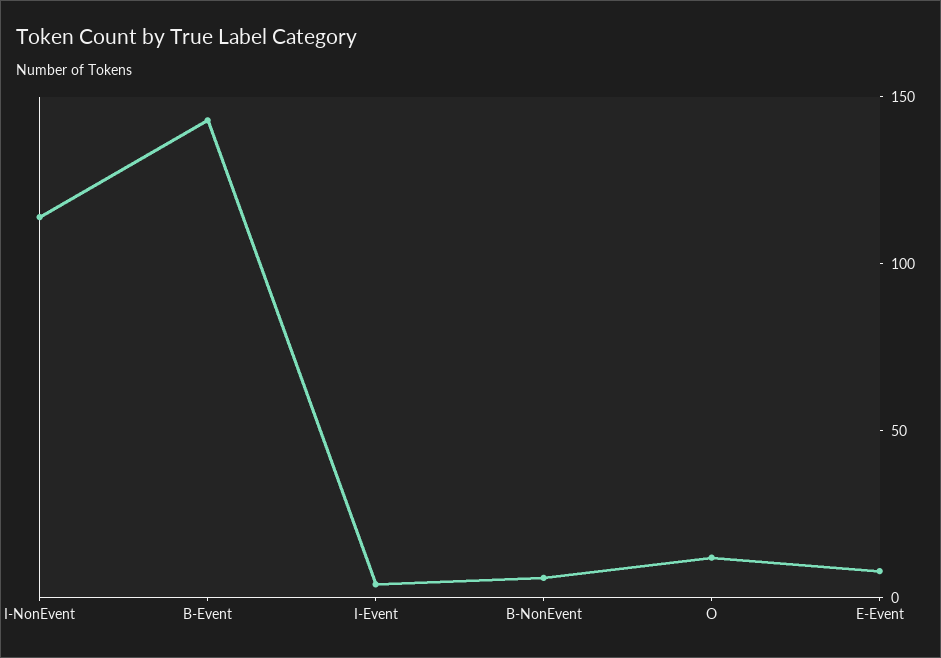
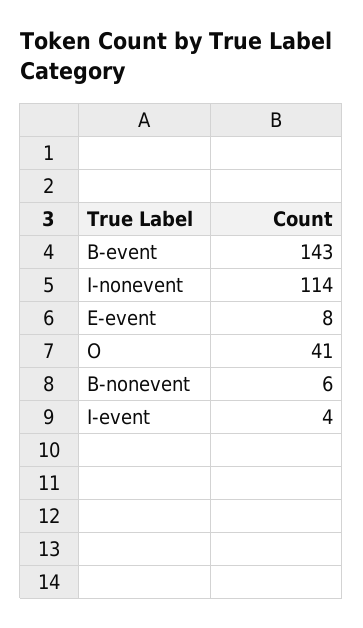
  {
    "I-NonEvent": 114,
    "B-Event": 143,
    "I-Event": 4,
    "B-NonEvent": 6,
-   "O": 10,
+   "O": 41,
    "E-Event": 8
  }

